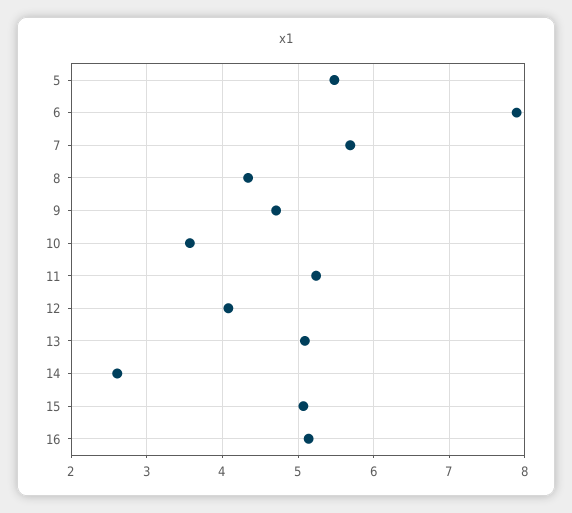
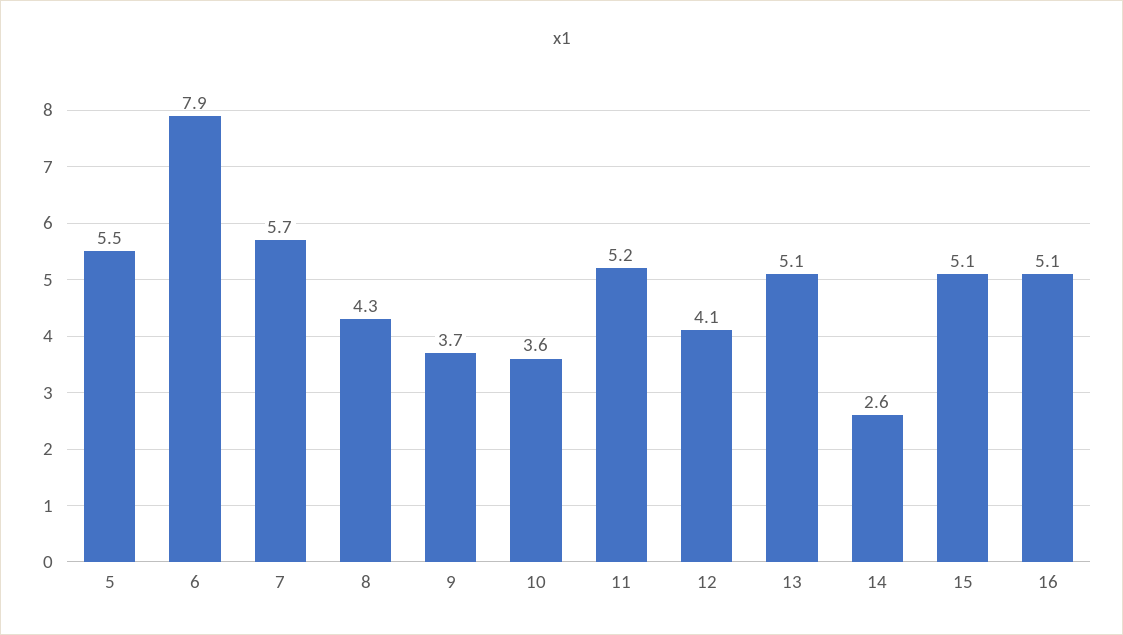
  {
    "5": 5.5,
    "6": 7.9,
    "7": 5.7,
    "8": 4.3,
-   "9": 4.7,
+   "9": 3.7,
    "10": 3.6,
    "11": 5.2,
    "12": 4.1,
    "13": 5.1,
    "14": 2.6,
    "15": 5.1,
    "16": 5.1
  }

